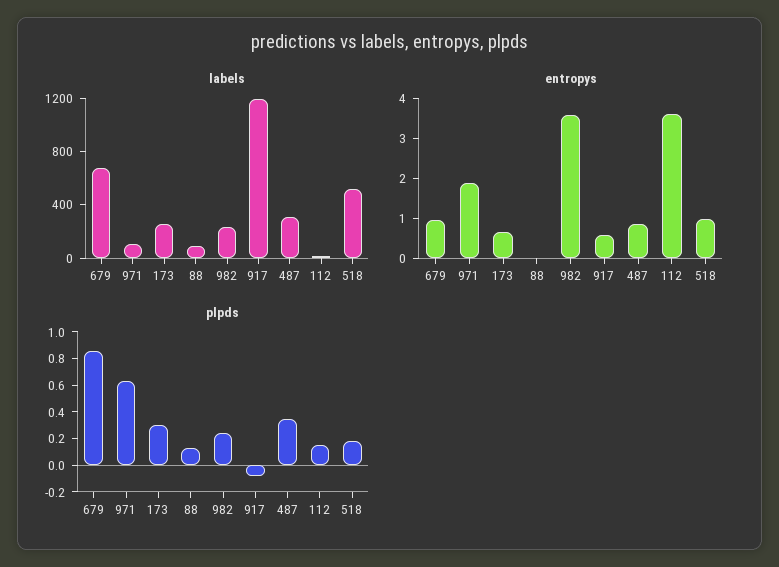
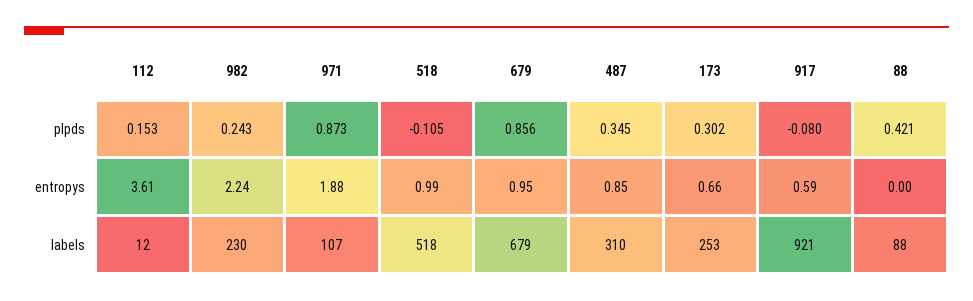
  {
    "labels": {
      "679": 679,
      "971": 107,
      "173": 253,
      "88": 88,
      "982": 230,
-     "917": 1200,
+     "917": 921,
      "487": 310,
      "112": 12,
      "518": 518
    },
    "entropys": {
      "679": 0.95,
      "971": 1.88,
      "173": 0.66,
      "88": 0,
-     "982": 3.5,
+     "982": 2.24,
      "917": 0.59,
      "487": 0.85,
      "112": 3.61,
      "518": 0.99
    },
    "plpds": {
      "679": 0.856,
-     "971": 0.6,
+     "971": 0.873,
      "173": 0.302,
-     "88": 0.1,
+     "88": 0.421,
      "982": 0.243,
      "917": -0.08,
      "487": 0.345,
      "112": 0.153,
-     "518": 0.2
+     "518": -0.105
    }
  }

